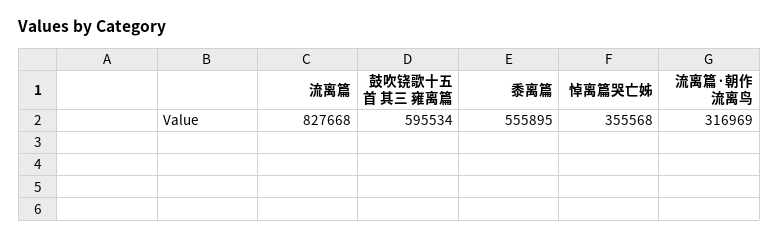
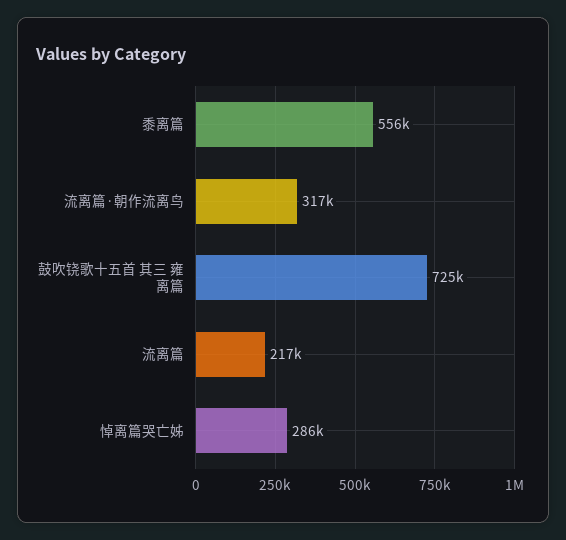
  {
-   "流离篇": 827668,
+   "流离篇": 217000,
-   "鼓吹铙歌十五首 其三 雍离篇": 595534,
+   "鼓吹铙歌十五首 其三 雍离篇": 725000,
    "黍离篇": 555895,
-   "悼离篇哭亡姊": 355568,
+   "悼离篇哭亡姊": 286000,
    "流离篇·朝作流离鸟": 316969
  }

